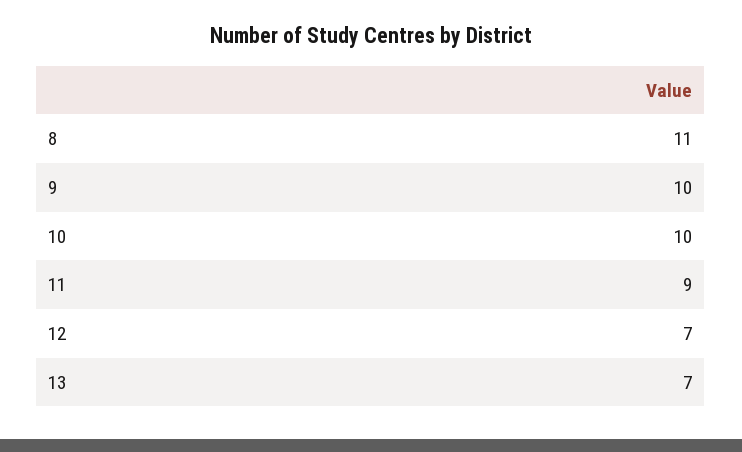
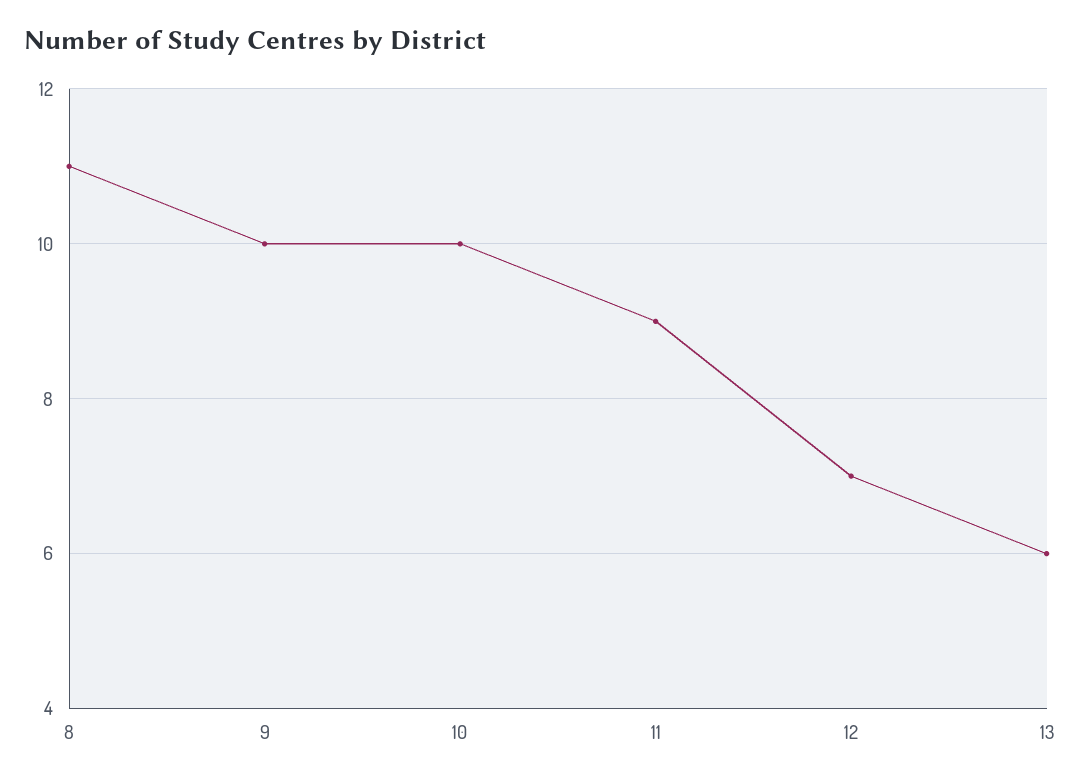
  {
    "8": 11,
    "9": 10,
    "10": 10,
    "11": 9,
    "12": 7,
-   "13": 7
+   "13": 6
  }

